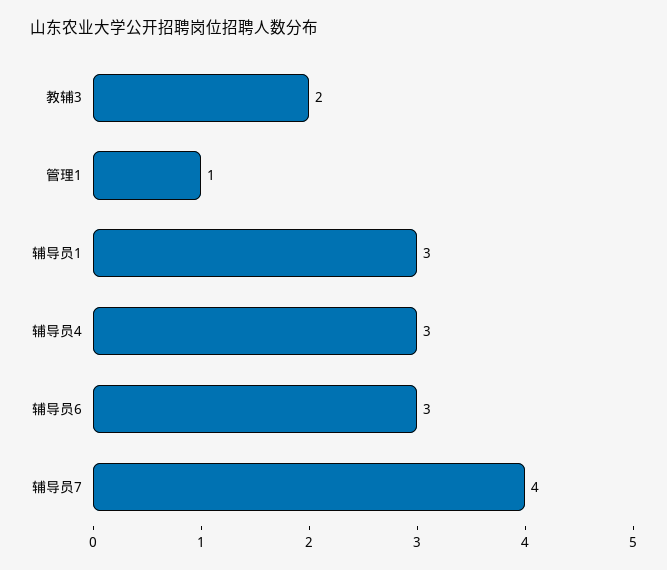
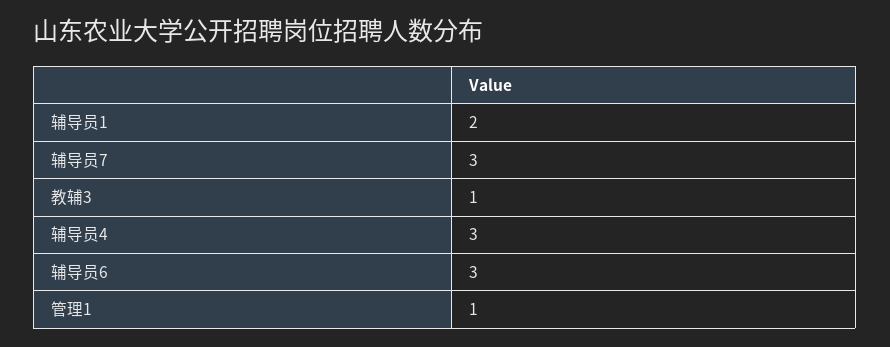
  {
-   "教辅3": 2,
+   "教辅3": 1,
    "管理1": 1,
-   "辅导员1": 3,
+   "辅导员1": 2,
    "辅导员4": 3,
    "辅导员6": 3,
-   "辅导员7": 4
+   "辅导员7": 3
  }

